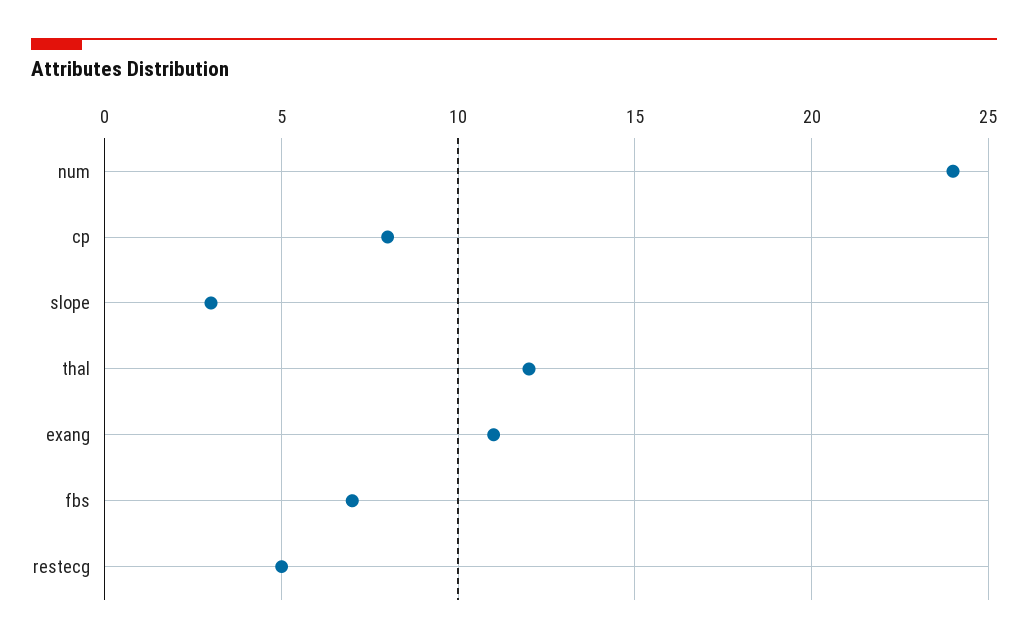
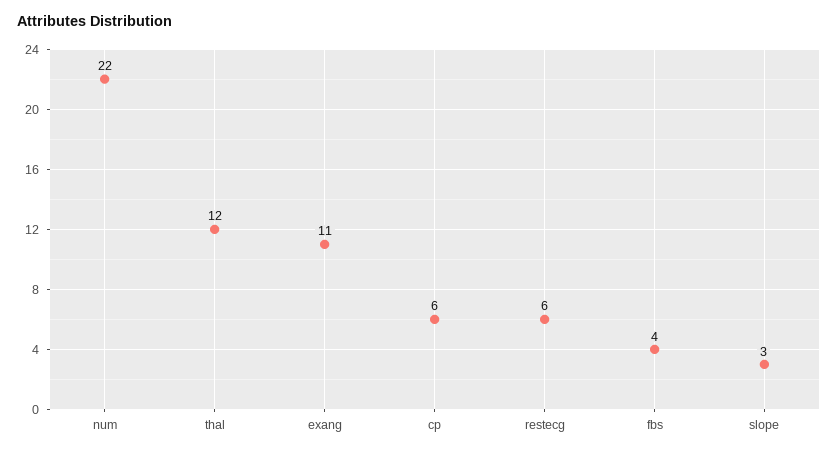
  {
-   "num": 24,
+   "num": 22,
-   "cp": 8,
+   "cp": 6,
    "slope": 3,
    "thal": 12,
    "exang": 11,
-   "fbs": 7,
+   "fbs": 4,
-   "restecg": 5
+   "restecg": 6
  }

